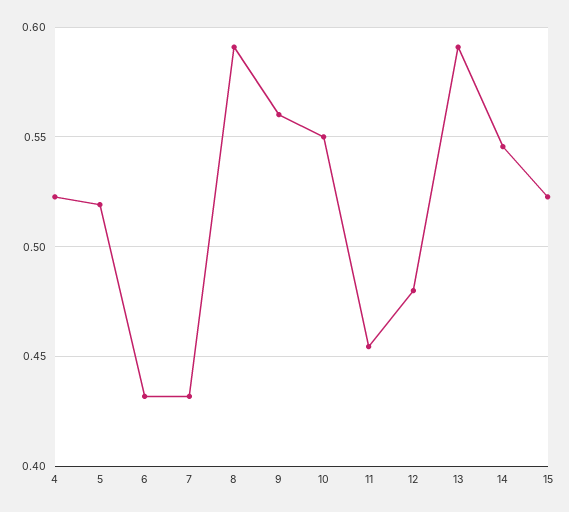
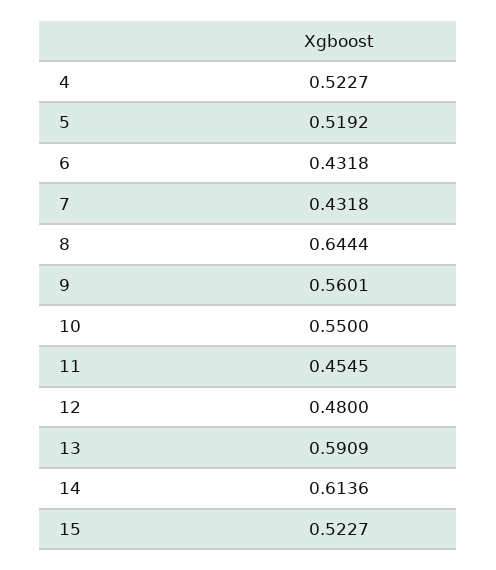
  {
    "4": 0.5227,
    "5": 0.5192,
    "6": 0.4318,
    "7": 0.4318,
-   "8": 0.59,
+   "8": 0.6444,
    "9": 0.5601,
    "10": 0.55,
    "11": 0.4545,
    "12": 0.48,
    "13": 0.5909,
-   "14": 0.545,
+   "14": 0.6136,
    "15": 0.5227
  }

